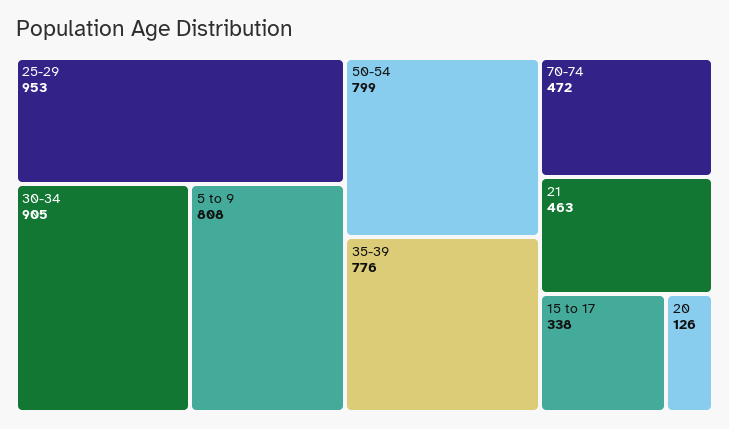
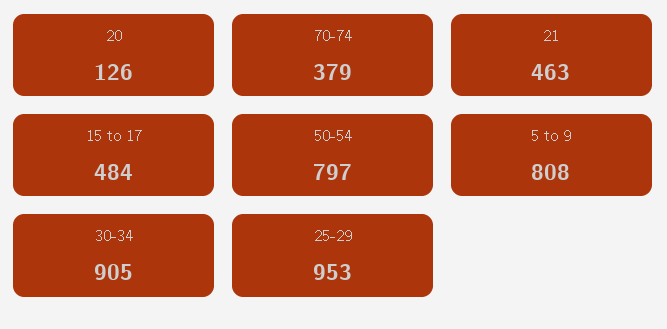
  {
    "25-29": 953,
    "30-34": 905,
    "5 to 9": 808,
-   "50-54": 799,
+   "50-54": 797,
-   "35-39": 776,
-   "70-74": 472,
+   "70-74": 379,
    "21": 463,
-   "15 to 17": 338,
+   "15 to 17": 484,
    "20": 126
  }

